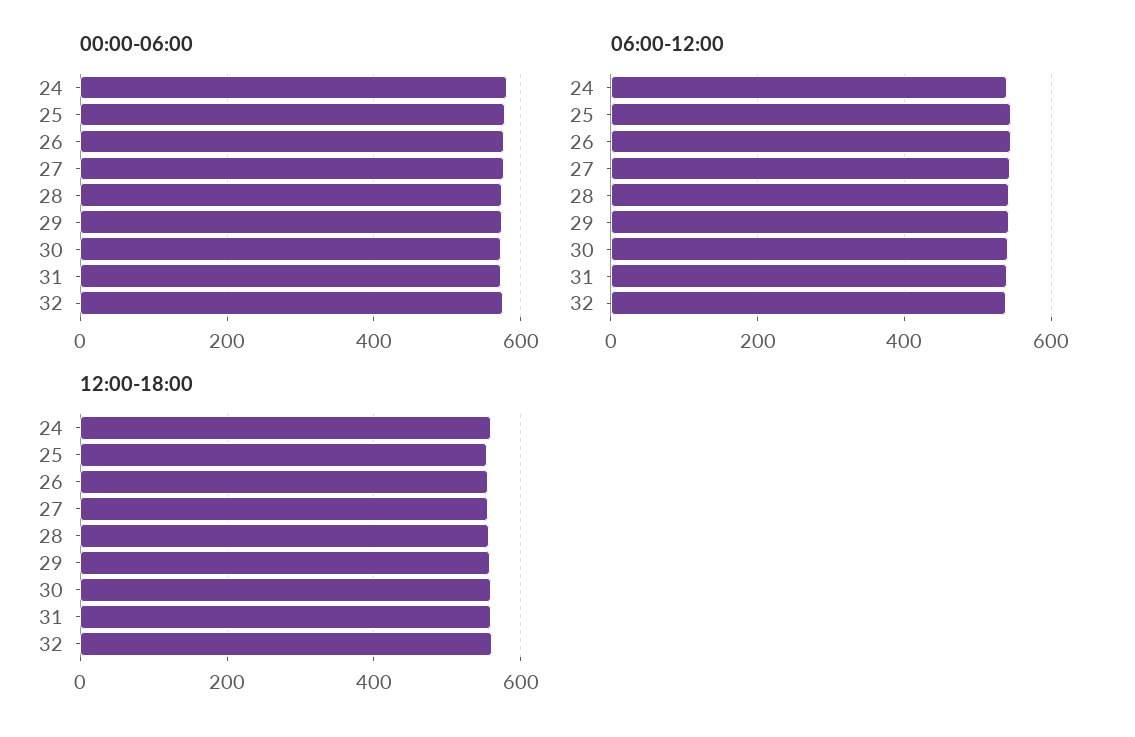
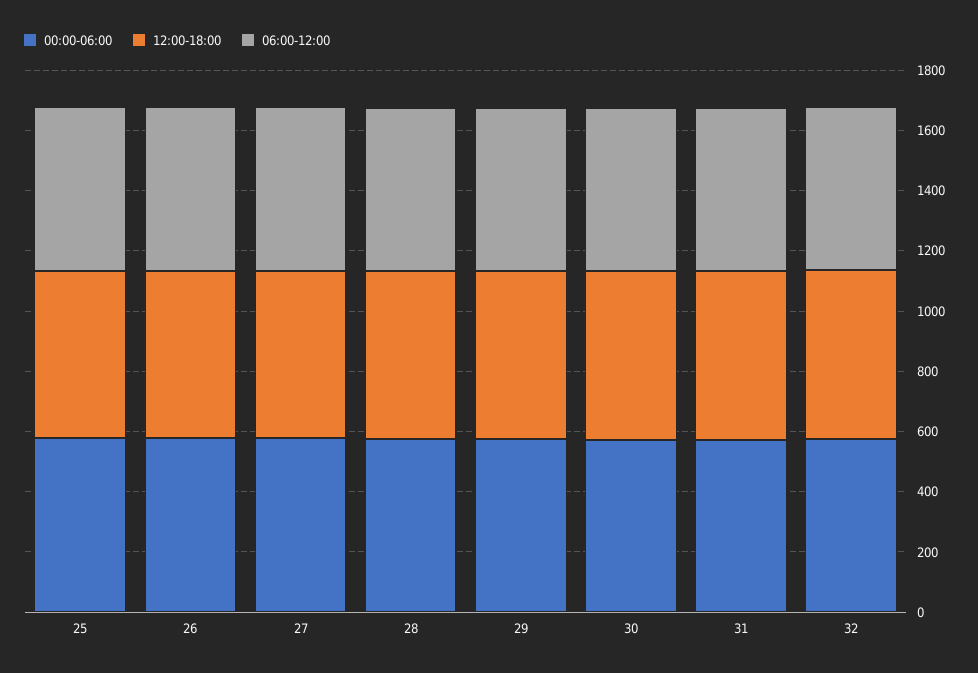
  {
    "00:00-06:00": {
-     "24": 580,
      "25": 580,
      "26": 580,
      "27": 580,
      "28": 580,
      "29": 580,
      "30": 580,
      "31": 580,
      "32": 580
    },
    "06:00-12:00": {
-     "24": 540,
      "25": 540,
      "26": 540,
      "27": 540,
      "28": 540,
      "29": 540,
      "30": 540,
      "31": 540,
      "32": 540
    },
    "12:00-18:00": {
-     "24": 560,
      "25": 560,
      "26": 560,
      "27": 560,
      "28": 560,
      "29": 560,
      "30": 560,
      "31": 560,
      "32": 560
    }
  }

